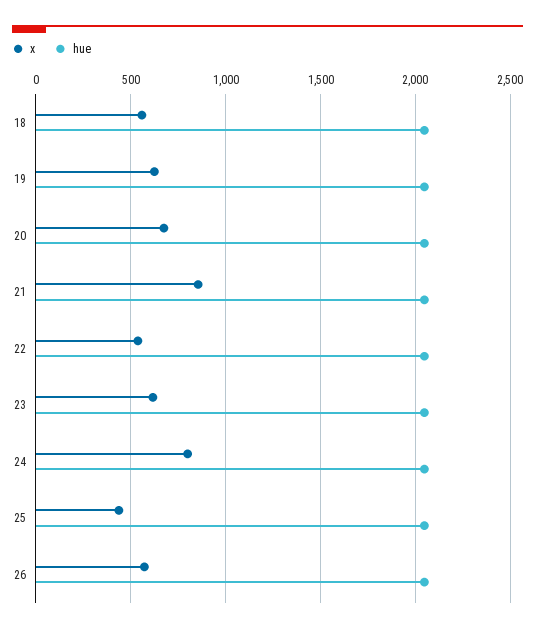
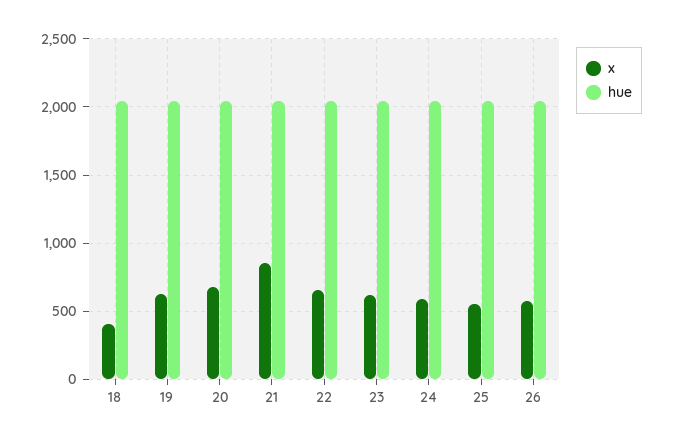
  {
    "x": {
-     "18": 550,
+     "18": 400,
      "19": 600,
      "20": 700,
      "21": 850,
-     "22": 550,
+     "22": 650,
      "23": 600,
-     "24": 800,
+     "24": 600,
-     "25": 450,
+     "25": 550,
      "26": 550
    },
    "hue": {
      "18": 2050,
      "19": 2050,
      "20": 2050,
      "21": 2050,
      "22": 2050,
      "23": 2050,
      "24": 2050,
      "25": 2050,
      "26": 2050
    }
  }

